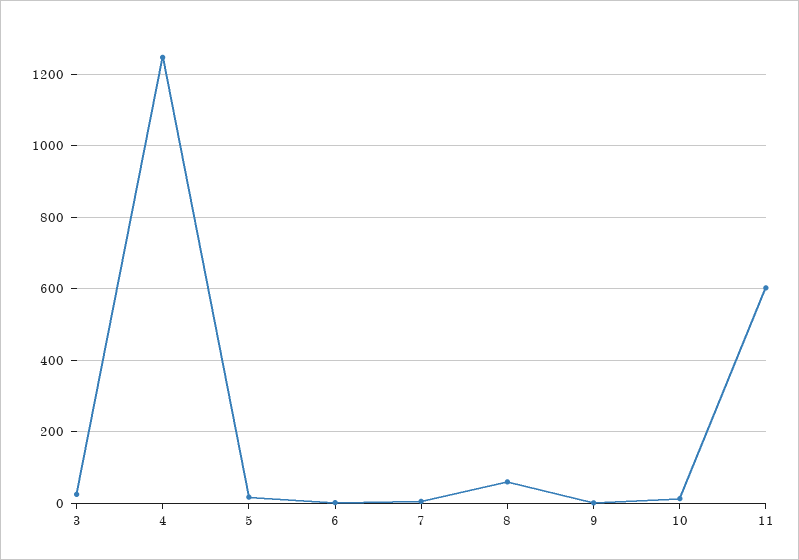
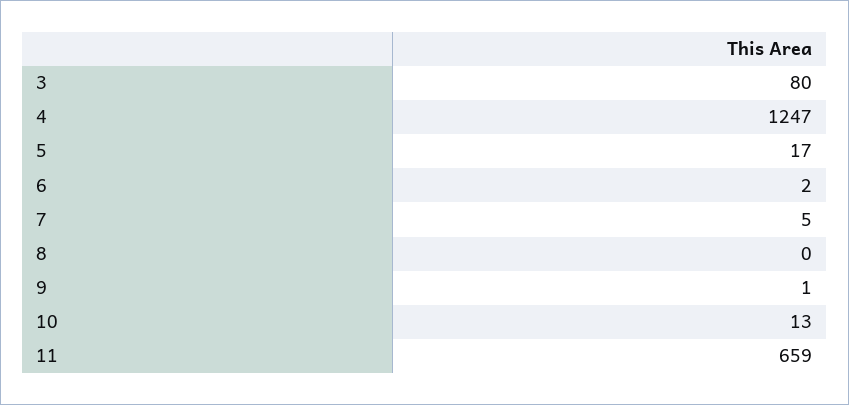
  {
-   "3": 20,
+   "3": 80,
    "4": 1247,
    "5": 17,
    "6": 2,
    "7": 5,
-   "8": 60,
+   "8": 0,
    "9": 1,
    "10": 13,
-   "11": 600
+   "11": 659
  }

